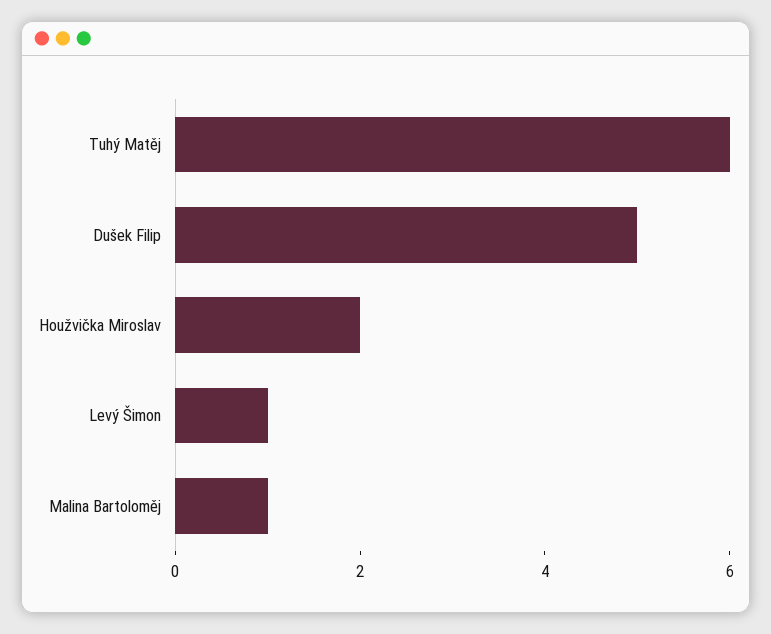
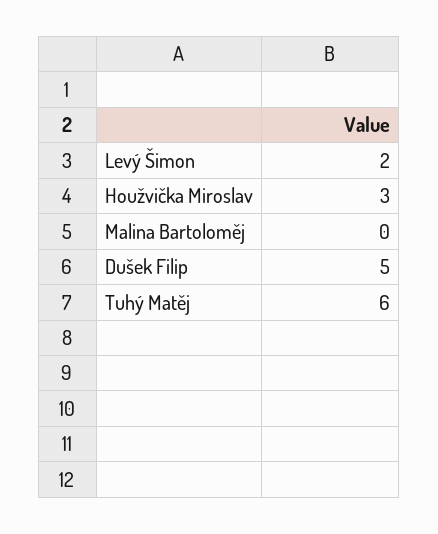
  {
    "Tuhý Matěj": 6,
    "Dušek Filip": 5,
-   "Houžvička Miroslav": 2,
+   "Houžvička Miroslav": 3,
-   "Levý Šimon": 1,
+   "Levý Šimon": 2,
-   "Malina Bartoloměj": 1
+   "Malina Bartoloměj": 0
  }

